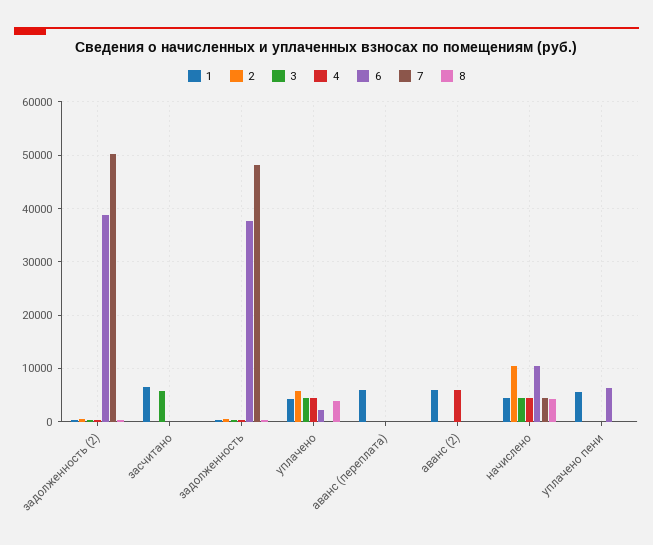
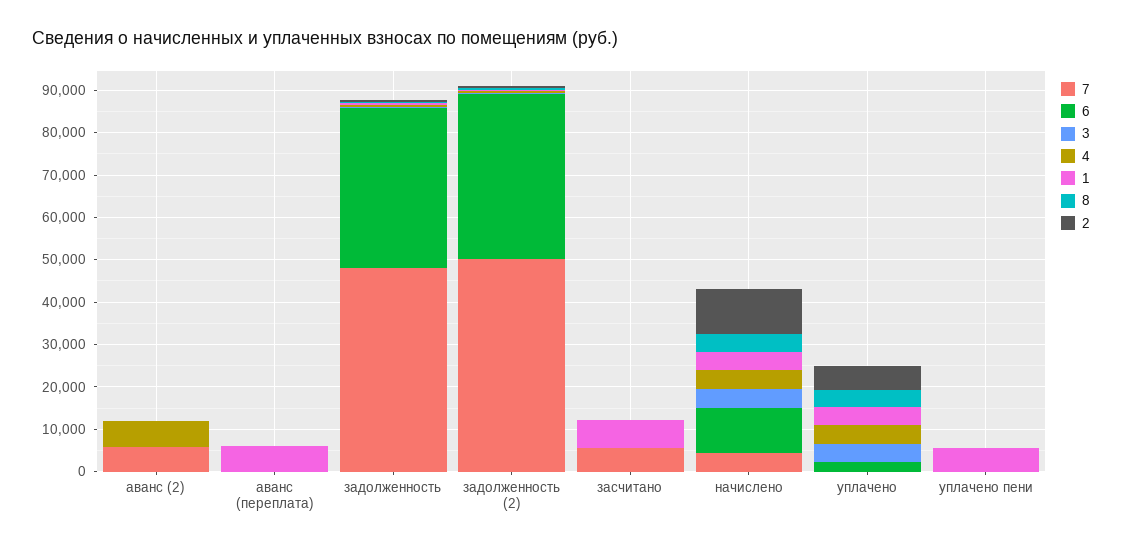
  {
    "1": {
      "задолженность (2)": 0,
      "засчитано": 6000,
      "задолженность": 0,
      "уплачено": 4000,
      "аванс (переплата)": 6000,
-     "аванс (2)": 6000,
+     "аванс (2)": 0,
      "начислено": 4000,
      "уплачено пени": 6000
    },
    "2": {
      "задолженность (2)": 0,
      "засчитано": 0,
      "задолженность": 0,
      "уплачено": 6000,
      "аванс (переплата)": 0,
      "аванс (2)": 0,
      "начислено": 10000,
      "уплачено пени": 0
    },
    "3": {
      "задолженность (2)": 0,
-     "засчитано": 6000,
+     "засчитано": 0,
      "задолженность": 0,
      "уплачено": 4000,
      "аванс (переплата)": 0,
      "аванс (2)": 0,
      "начислено": 4000,
      "уплачено пени": 0
    },
    "4": {
      "задолженность (2)": 0,
      "засчитано": 0,
      "задолженность": 0,
      "уплачено": 4000,
      "аванс (переплата)": 0,
      "аванс (2)": 6000,
      "начислено": 4000,
      "уплачено пени": 0
    },
    "6": {
      "задолженность (2)": 38000,
      "засчитано": 0,
      "задолженность": 38000,
      "уплачено": 2000,
      "аванс (переплата)": 0,
      "аванс (2)": 0,
      "начислено": 10000,
-     "уплачено пени": 6000
+     "уплачено пени": 0
    },
    "7": {
      "задолженность (2)": 50000,
-     "засчитано": 0,
+     "засчитано": 6000,
      "задолженность": 48000,
      "уплачено": 0,
      "аванс (переплата)": 0,
-     "аванс (2)": 0,
+     "аванс (2)": 6000,
      "начислено": 4000,
      "уплачено пени": 0
    },
    "8": {
      "задолженность (2)": 0,
      "засчитано": 0,
      "задолженность": 0,
      "уплачено": 4000,
      "аванс (переплата)": 0,
      "аванс (2)": 0,
      "начислено": 4000,
      "уплачено пени": 0
    }
  }

